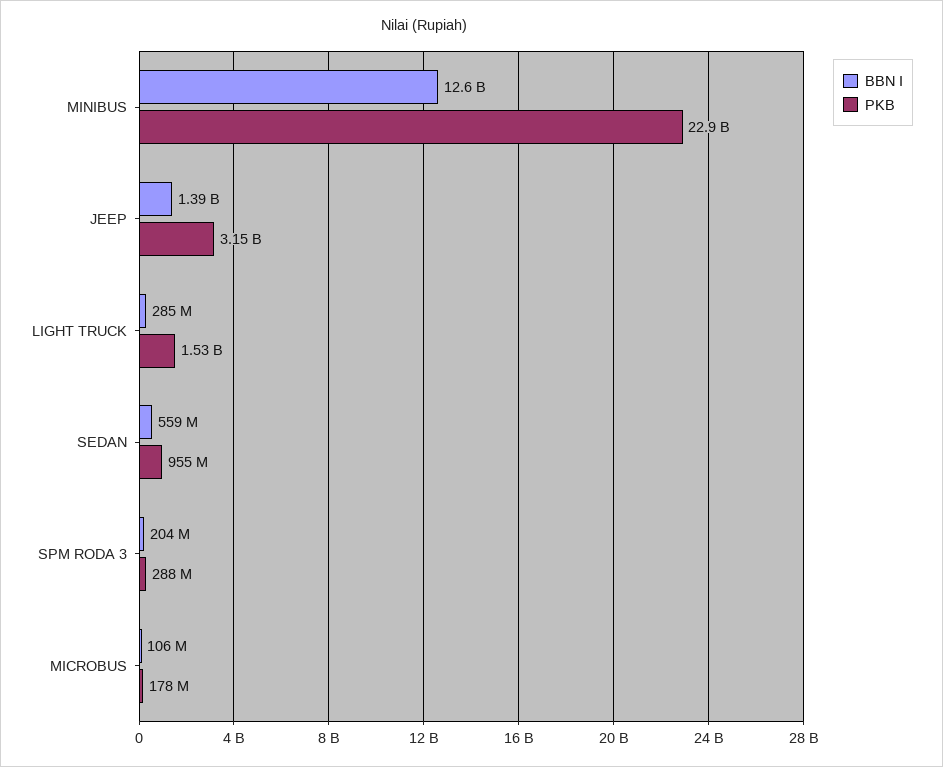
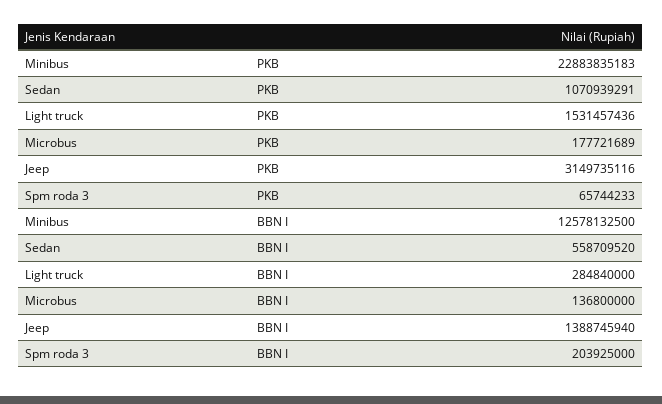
  {
    "BBN I": {
      "MINIBUS": 12578132500,
      "JEEP": 1388745940,
      "LIGHT TRUCK": 284840000,
      "SEDAN": 558709520,
      "SPM RODA 3": 203925000,
-     "MICROBUS": 106000000
+     "MICROBUS": 136800000
    },
    "PKB": {
      "MINIBUS": 22883835183,
      "JEEP": 3149735116,
      "LIGHT TRUCK": 1531457436,
-     "SEDAN": 955000000,
+     "SEDAN": 1070939291,
-     "SPM RODA 3": 288000000,
+     "SPM RODA 3": 65744233,
      "MICROBUS": 177721689
    }
  }

